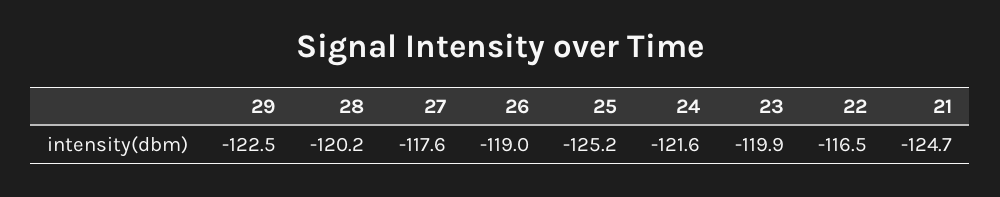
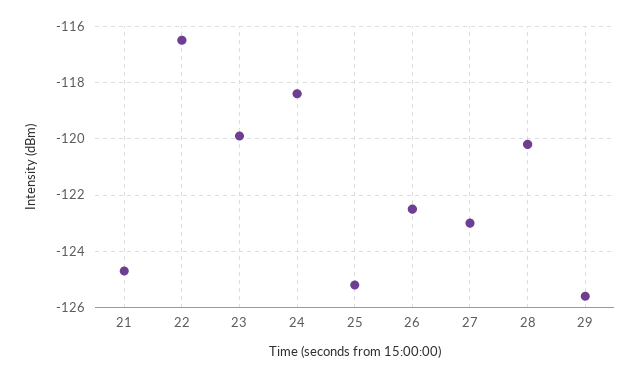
  {
-   "29": -122.5,
+   "29": -125.5,
    "28": -120.2,
-   "27": -117.6,
+   "27": -123,
-   "26": -119,
+   "26": -122.5,
    "25": -125.2,
-   "24": -121.6,
+   "24": -118.5,
    "23": -119.9,
    "22": -116.5,
    "21": -124.7
  }

